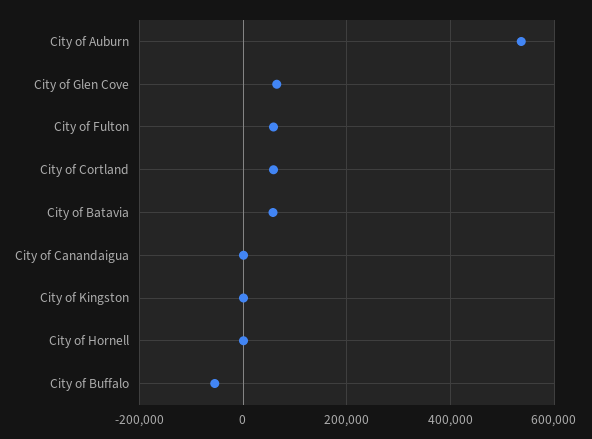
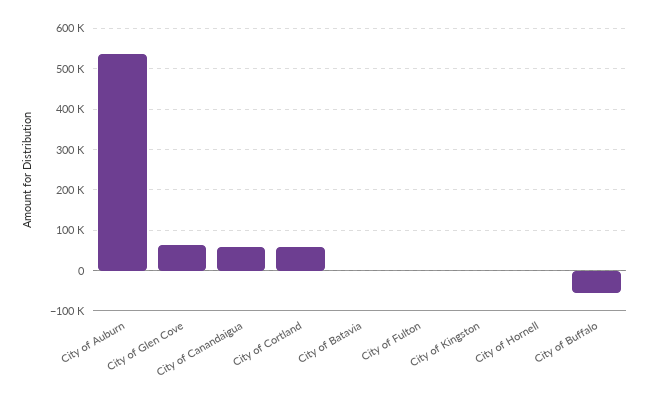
  {
    "City of Auburn": 540000,
    "City of Glen Cove": 60000,
-   "City of Fulton": 60000,
+   "City of Fulton": 0,
    "City of Cortland": 60000,
-   "City of Batavia": 60000,
+   "City of Batavia": 0,
-   "City of Canandaigua": 0,
+   "City of Canandaigua": 60000,
    "City of Kingston": 0,
    "City of Hornell": 0,
    "City of Buffalo": -60000
  }

